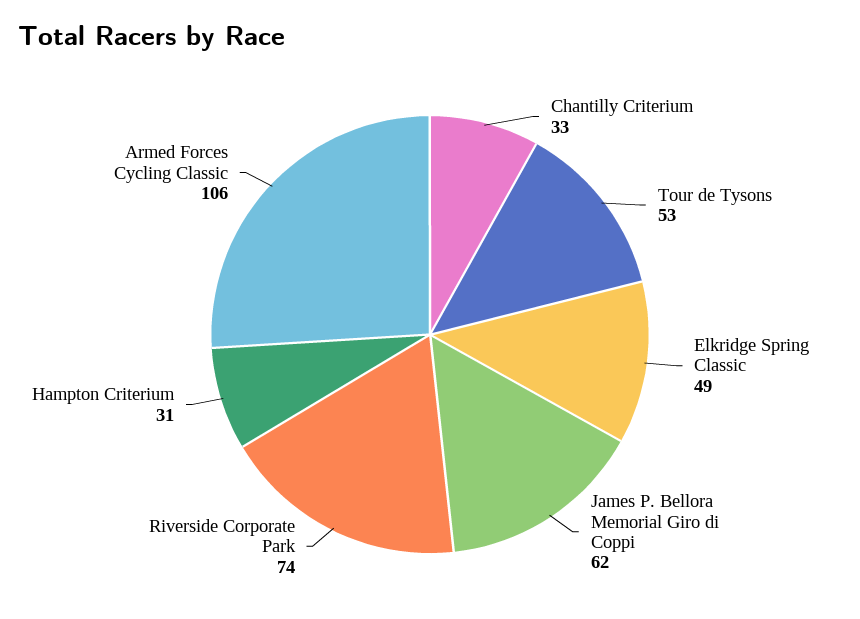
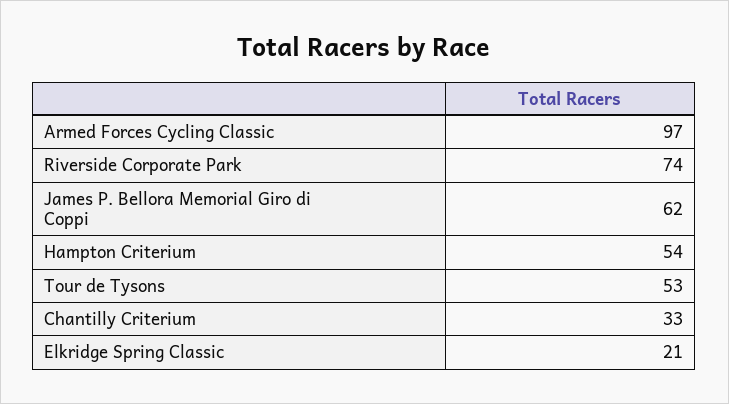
  {
    "Chantilly Criterium": 33,
    "Tour de Tysons": 53,
-   "Elkridge Spring Classic": 49,
+   "Elkridge Spring Classic": 21,
    "James P. Bellora Memorial Giro di Coppi": 62,
    "Riverside Corporate Park": 74,
-   "Hampton Criterium": 31,
+   "Hampton Criterium": 54,
-   "Armed Forces Cycling Classic": 106
+   "Armed Forces Cycling Classic": 97
  }

